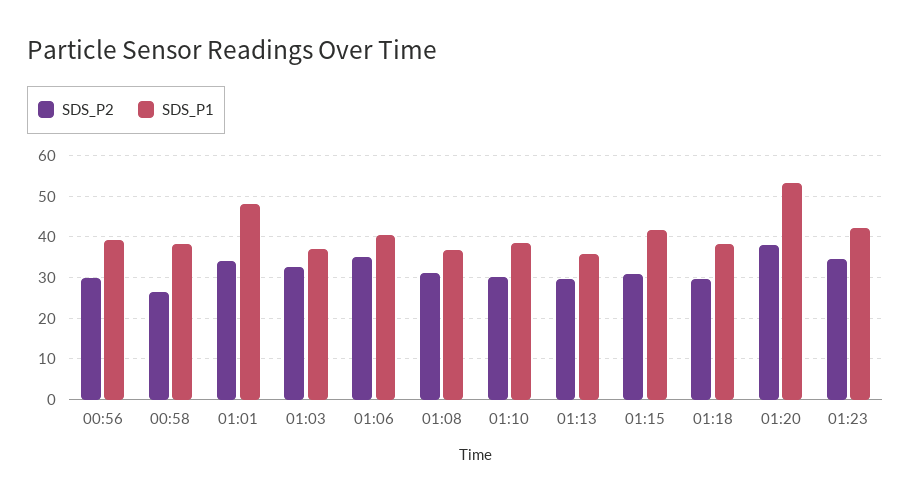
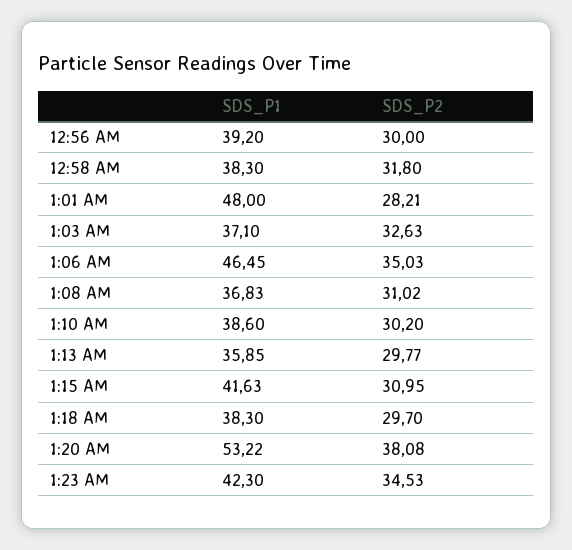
  {
    "SDS_P2": {
      "00:56": 30,
-     "00:58": 26,
+     "00:58": 31.8,
-     "01:01": 34,
+     "01:01": 28.21,
      "01:03": 32.63,
      "01:06": 35.03,
      "01:08": 31.02,
      "01:10": 30.2,
      "01:13": 29.77,
      "01:15": 30.95,
      "01:18": 29.7,
      "01:20": 38.08,
      "01:23": 34.53
    },
    "SDS_P1": {
      "00:56": 39.2,
      "00:58": 38.3,
      "01:01": 48,
      "01:03": 37.1,
-     "01:06": 40,
+     "01:06": 46.45,
      "01:08": 36.83,
      "01:10": 38.6,
      "01:13": 35.85,
      "01:15": 41.63,
      "01:18": 38.3,
      "01:20": 53.22,
      "01:23": 42.3
    }
  }

